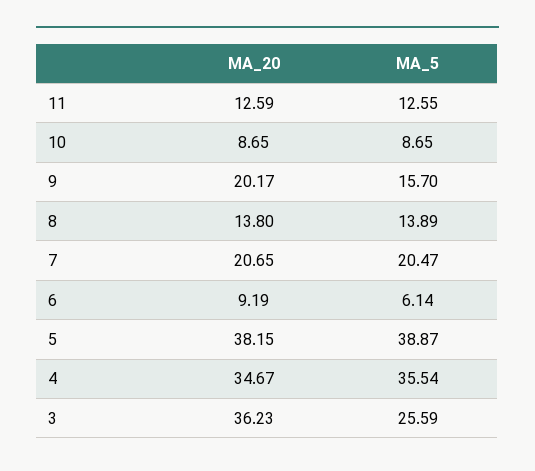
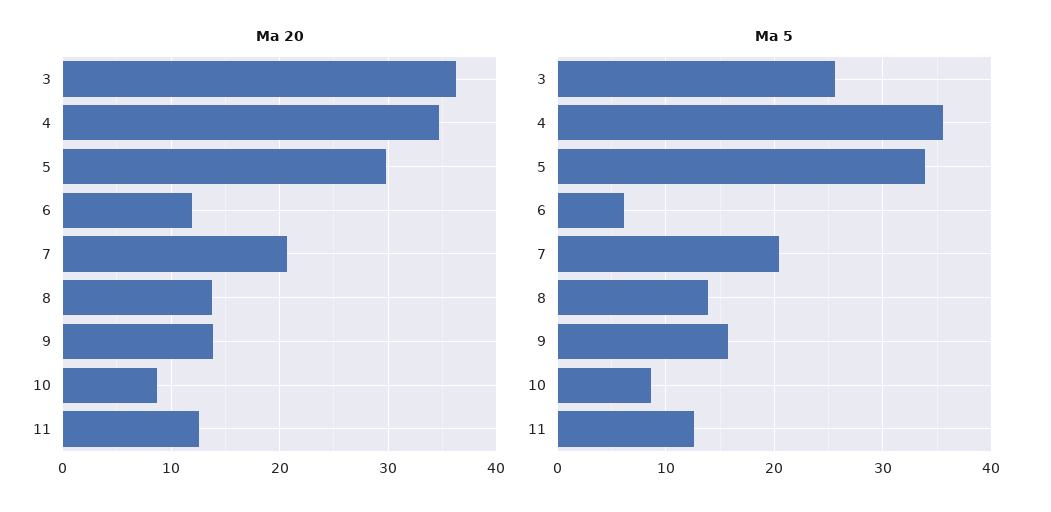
  {
    "MA_20": {
      "11": 12.59,
      "10": 8.65,
-     "9": 20.17,
+     "9": 14,
      "8": 13.8,
      "7": 20.65,
-     "6": 9.19,
+     "6": 12,
-     "5": 38.15,
+     "5": 30,
      "4": 34.67,
      "3": 36.23
    },
    "MA_5": {
      "11": 12.55,
      "10": 8.65,
      "9": 15.7,
      "8": 13.89,
      "7": 20.47,
      "6": 6.14,
-     "5": 38.87,
+     "5": 34,
      "4": 35.54,
      "3": 25.59
    }
  }

